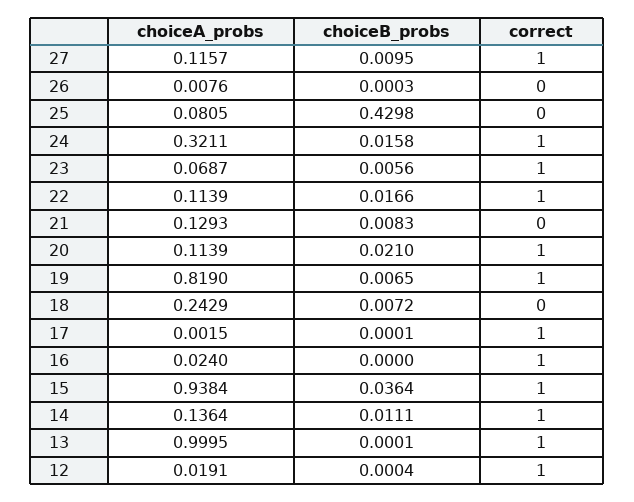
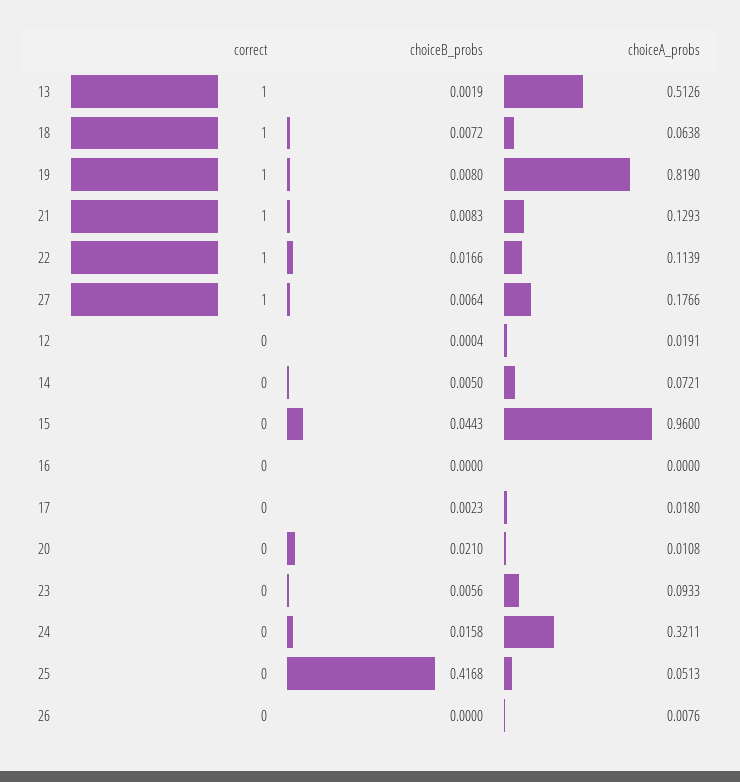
  {
    "choiceA_probs": {
-     "27": 0.1157,
+     "27": 0.1766,
      "26": 0.0076,
-     "25": 0.0805,
+     "25": 0.0513,
      "24": 0.3211,
-     "23": 0.0687,
+     "23": 0.0933,
      "22": 0.1139,
      "21": 0.1293,
-     "20": 0.1139,
+     "20": 0.0108,
      "19": 0.819,
-     "18": 0.2429,
+     "18": 0.0638,
-     "17": 0.0015,
+     "17": 0.018,
-     "16": 0.024,
+     "16": 0,
-     "15": 0.9384,
+     "15": 0.96,
-     "14": 0.1364,
+     "14": 0.0721,
-     "13": 0.9995,
+     "13": 0.5126,
      "12": 0.0191
    },
    "choiceB_probs": {
-     "27": 0.0095,
+     "27": 0.0064,
-     "26": 0.0003,
+     "26": 0,
-     "25": 0.4298,
+     "25": 0.4168,
      "24": 0.0158,
      "23": 0.0056,
      "22": 0.0166,
      "21": 0.0083,
      "20": 0.021,
-     "19": 0.0065,
+     "19": 0.008,
      "18": 0.0072,
-     "17": 0.0001,
+     "17": 0.0023,
      "16": 0,
-     "15": 0.0364,
+     "15": 0.0443,
-     "14": 0.0111,
+     "14": 0.005,
-     "13": 0.0001,
+     "13": 0.0019,
      "12": 0.0004
    },
    "correct": {
      "27": 1,
      "26": 0,
      "25": 0,
-     "24": 1,
+     "24": 0,
-     "23": 1,
+     "23": 0,
      "22": 1,
-     "21": 0,
+     "21": 1,
-     "20": 1,
+     "20": 0,
      "19": 1,
-     "18": 0,
+     "18": 1,
-     "17": 1,
+     "17": 0,
-     "16": 1,
+     "16": 0,
-     "15": 1,
+     "15": 0,
-     "14": 1,
+     "14": 0,
      "13": 1,
-     "12": 1
+     "12": 0
    }
  }

